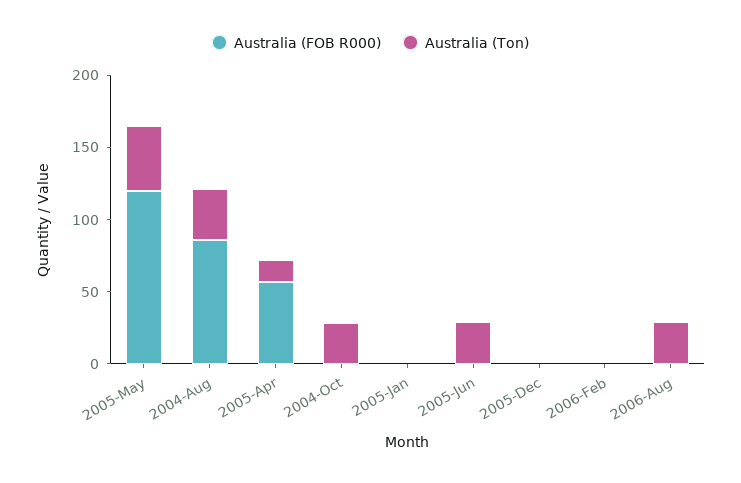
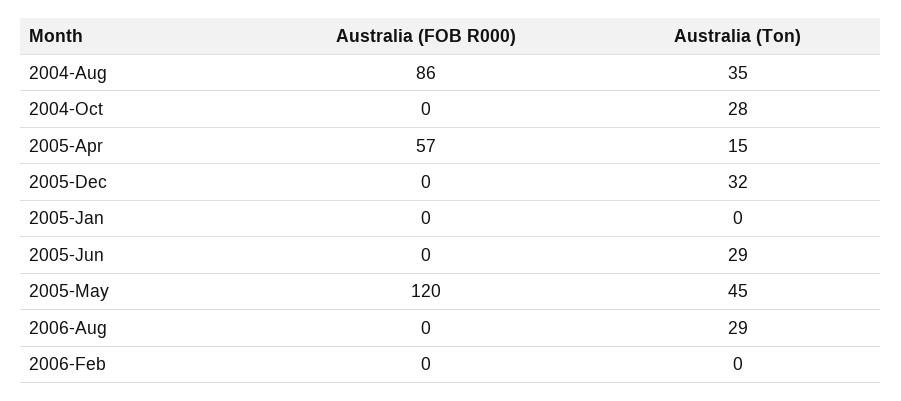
  {
    "Australia (FOB R000)": {
      "2005-May": 120,
      "2004-Aug": 86,
      "2005-Apr": 57,
      "2004-Oct": 0,
      "2005-Jan": 0,
      "2005-Jun": 0,
      "2005-Dec": 0,
      "2006-Feb": 0,
      "2006-Aug": 0
    },
    "Australia (Ton)": {
      "2005-May": 45,
      "2004-Aug": 35,
      "2005-Apr": 15,
      "2004-Oct": 28,
      "2005-Jan": 0,
      "2005-Jun": 29,
-     "2005-Dec": 0,
+     "2005-Dec": 32,
      "2006-Feb": 0,
      "2006-Aug": 29
    }
  }

